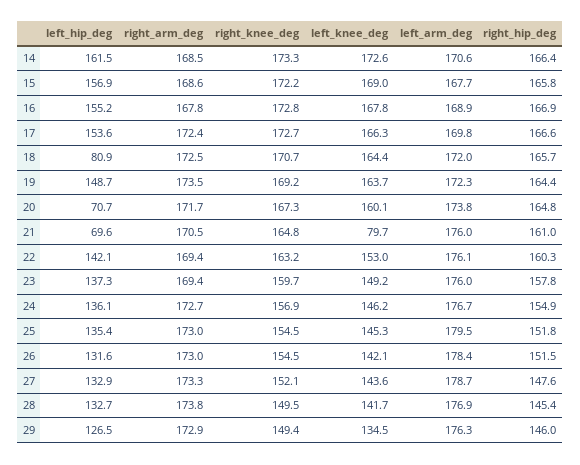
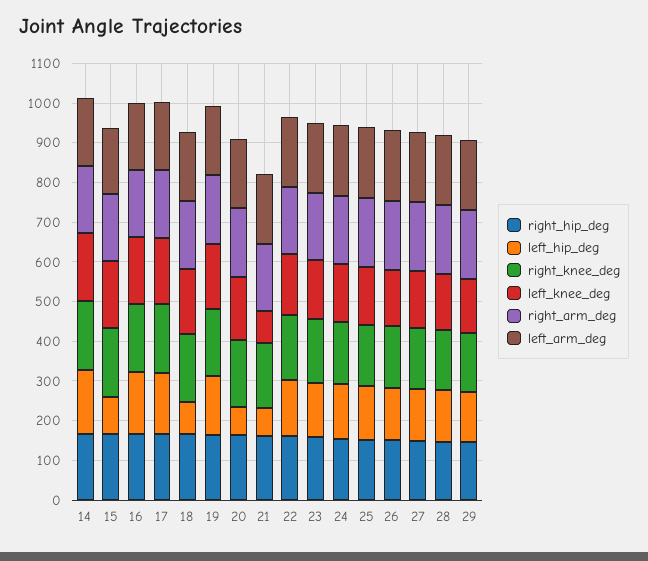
  {
    "left_hip_deg": {
      "14": 161.5,
-     "15": 156.9,
+     "15": 100,
      "16": 155.2,
      "17": 153.6,
      "18": 80.9,
      "19": 148.7,
      "20": 70.7,
      "21": 69.6,
      "22": 142.1,
      "23": 137.3,
      "24": 136.1,
      "25": 135.4,
      "26": 131.6,
      "27": 132.9,
      "28": 132.7,
      "29": 126.5
    },
    "right_arm_deg": {
      "14": 168.5,
      "15": 168.6,
      "16": 167.8,
      "17": 172.4,
      "18": 172.5,
      "19": 173.5,
      "20": 171.7,
      "21": 170.5,
      "22": 169.4,
      "23": 169.4,
      "24": 172.7,
      "25": 173,
      "26": 173,
      "27": 173.3,
      "28": 173.8,
      "29": 172.9
    },
    "right_knee_deg": {
      "14": 173.3,
      "15": 172.2,
      "16": 172.8,
      "17": 172.7,
      "18": 170.7,
      "19": 169.2,
      "20": 167.3,
      "21": 164.8,
      "22": 163.2,
      "23": 159.7,
      "24": 156.9,
      "25": 154.5,
      "26": 154.5,
      "27": 152.1,
      "28": 149.5,
      "29": 149.4
    },
    "left_knee_deg": {
      "14": 172.6,
      "15": 169,
      "16": 167.8,
      "17": 166.3,
      "18": 164.4,
      "19": 163.7,
      "20": 160.1,
      "21": 79.7,
      "22": 153,
      "23": 149.2,
      "24": 146.2,
      "25": 145.3,
      "26": 142.1,
      "27": 143.6,
      "28": 141.7,
      "29": 134.5
    },
    "left_arm_deg": {
      "14": 170.6,
      "15": 167.7,
      "16": 168.9,
      "17": 169.8,
      "18": 172,
      "19": 172.3,
      "20": 173.8,
      "21": 176,
      "22": 176.1,
      "23": 176,
      "24": 176.7,
      "25": 179.5,
      "26": 178.4,
      "27": 178.7,
      "28": 176.9,
      "29": 176.3
    },
    "right_hip_deg": {
      "14": 166.4,
      "15": 165.8,
      "16": 166.9,
      "17": 166.6,
      "18": 165.7,
      "19": 164.4,
      "20": 164.8,
      "21": 161,
      "22": 160.3,
      "23": 157.8,
      "24": 154.9,
      "25": 151.8,
      "26": 151.5,
      "27": 147.6,
      "28": 145.4,
      "29": 146
    }
  }

